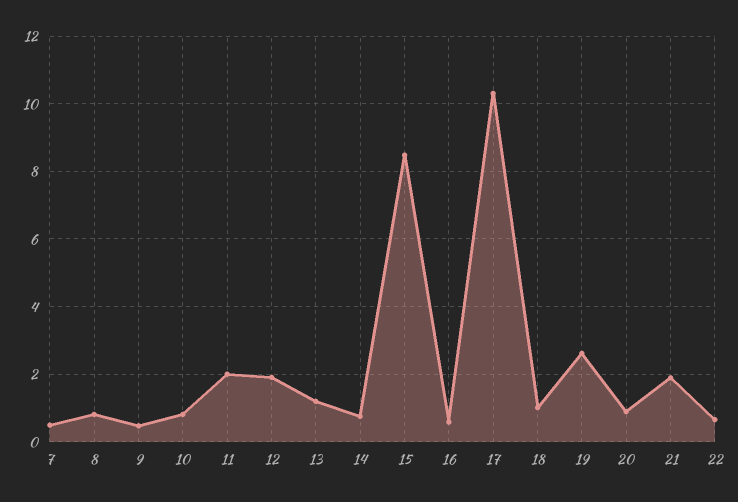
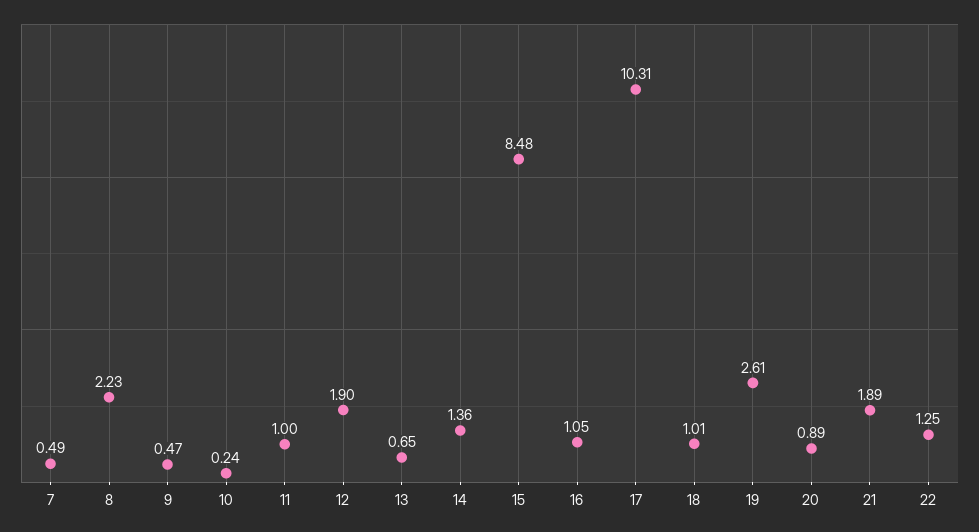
  {
    "7": 0.49,
-   "8": 0.8,
+   "8": 2.23,
    "9": 0.47,
-   "10": 0.8,
+   "10": 0.24,
-   "11": 2,
+   "11": 1,
    "12": 1.9,
-   "13": 1.2,
+   "13": 0.65,
-   "14": 0.8,
+   "14": 1.36,
    "15": 8.48,
-   "16": 0.6,
+   "16": 1.05,
    "17": 10.31,
    "18": 1.01,
    "19": 2.61,
    "20": 0.89,
    "21": 1.89,
-   "22": 0.6
+   "22": 1.25
  }

